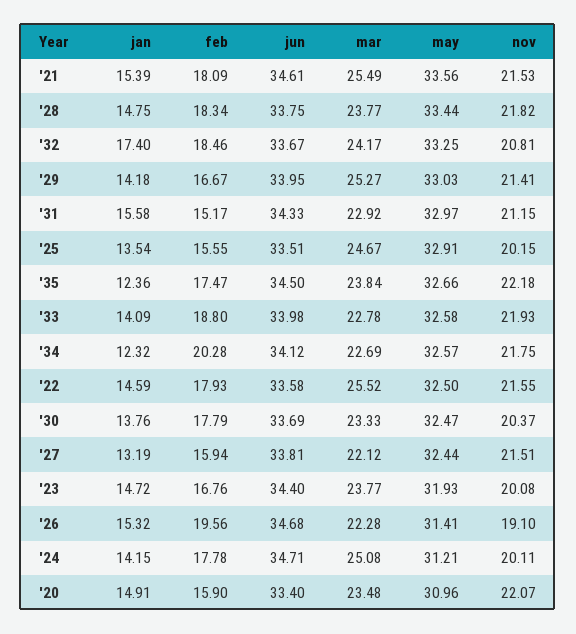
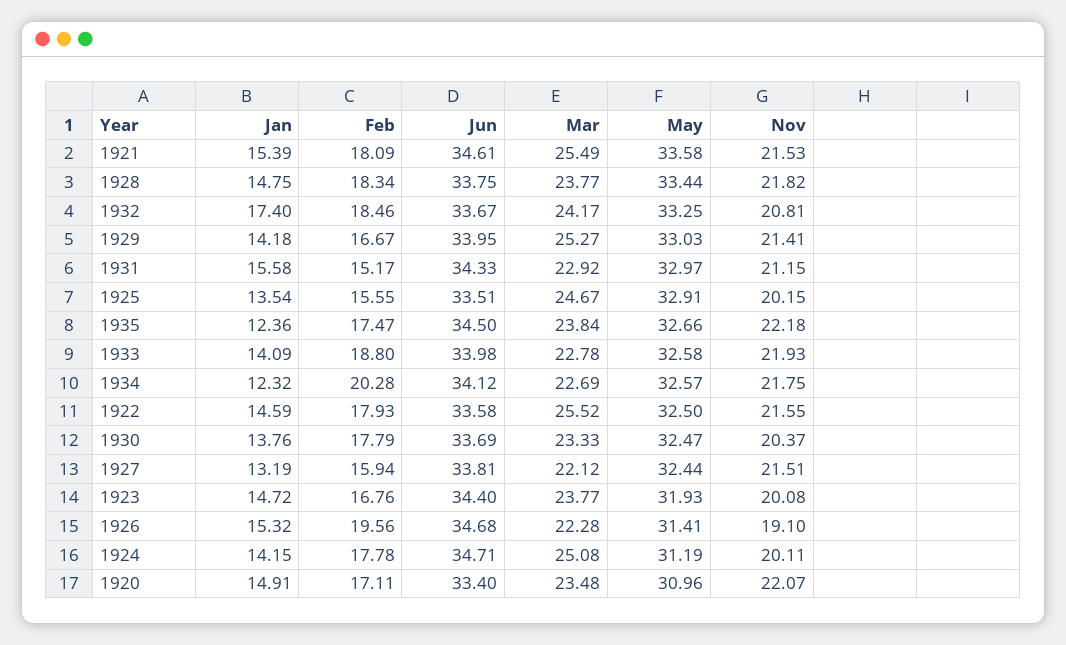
  {
    "jan": {
      "'21": 15.39,
      "'28": 14.75,
      "'32": 17.4,
      "'29": 14.18,
      "'31": 15.58,
      "'25": 13.54,
      "'35": 12.36,
      "'33": 14.09,
      "'34": 12.32,
      "'22": 14.59,
      "'30": 13.76,
      "'27": 13.19,
      "'23": 14.72,
      "'26": 15.32,
      "'24": 14.15,
      "'20": 14.91
    },
    "feb": {
      "'21": 18.09,
      "'28": 18.34,
      "'32": 18.46,
      "'29": 16.67,
      "'31": 15.17,
      "'25": 15.55,
      "'35": 17.47,
      "'33": 18.8,
      "'34": 20.28,
      "'22": 17.93,
      "'30": 17.79,
      "'27": 15.94,
      "'23": 16.76,
      "'26": 19.56,
      "'24": 17.78,
-     "'20": 15.9
+     "'20": 17.11
    },
    "jun": {
      "'21": 34.61,
      "'28": 33.75,
      "'32": 33.67,
      "'29": 33.95,
      "'31": 34.33,
      "'25": 33.51,
      "'35": 34.5,
      "'33": 33.98,
      "'34": 34.12,
      "'22": 33.58,
      "'30": 33.69,
      "'27": 33.81,
      "'23": 34.4,
      "'26": 34.68,
      "'24": 34.71,
      "'20": 33.4
    },
    "mar": {
      "'21": 25.49,
      "'28": 23.77,
      "'32": 24.17,
      "'29": 25.27,
      "'31": 22.92,
      "'25": 24.67,
      "'35": 23.84,
      "'33": 22.78,
      "'34": 22.69,
      "'22": 25.52,
      "'30": 23.33,
      "'27": 22.12,
      "'23": 23.77,
      "'26": 22.28,
      "'24": 25.08,
      "'20": 23.48
    },
    "may": {
-     "'21": 33.56,
+     "'21": 33.58,
      "'28": 33.44,
      "'32": 33.25,
      "'29": 33.03,
      "'31": 32.97,
      "'25": 32.91,
      "'35": 32.66,
      "'33": 32.58,
      "'34": 32.57,
      "'22": 32.5,
      "'30": 32.47,
      "'27": 32.44,
      "'23": 31.93,
      "'26": 31.41,
-     "'24": 31.21,
+     "'24": 31.19,
      "'20": 30.96
    },
    "nov": {
      "'21": 21.53,
      "'28": 21.82,
      "'32": 20.81,
      "'29": 21.41,
      "'31": 21.15,
      "'25": 20.15,
      "'35": 22.18,
      "'33": 21.93,
      "'34": 21.75,
      "'22": 21.55,
      "'30": 20.37,
      "'27": 21.51,
      "'23": 20.08,
      "'26": 19.1,
      "'24": 20.11,
      "'20": 22.07
    }
  }

